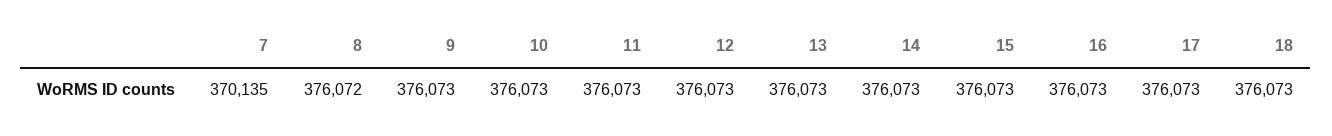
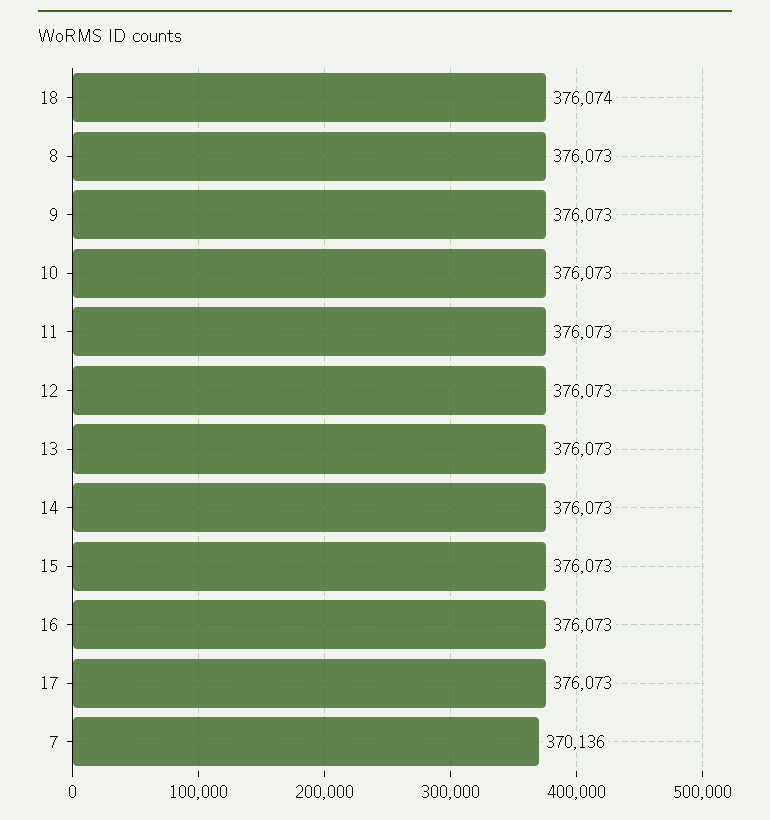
  {
-   "7": 370135,
+   "7": 370136,
-   "8": 376072,
+   "8": 376073,
    "9": 376073,
    "10": 376073,
    "11": 376073,
    "12": 376073,
    "13": 376073,
    "14": 376073,
    "15": 376073,
    "16": 376073,
    "17": 376073,
-   "18": 376073
+   "18": 376074
  }

